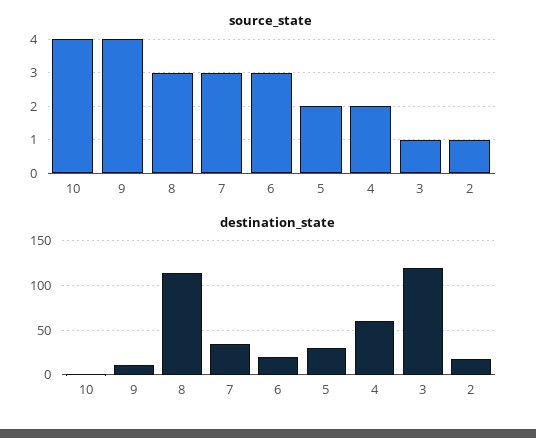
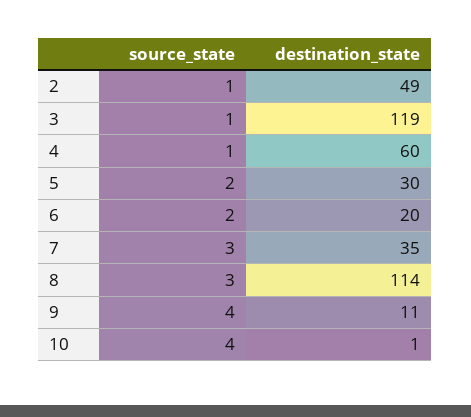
  {
    "source_state": {
      "10": 4,
      "9": 4,
      "8": 3,
      "7": 3,
-     "6": 3,
+     "6": 2,
      "5": 2,
-     "4": 2,
+     "4": 1,
      "3": 1,
      "2": 1
    },
    "destination_state": {
      "10": 1,
      "9": 11,
      "8": 114,
      "7": 35,
      "6": 20,
      "5": 30,
      "4": 60,
      "3": 119,
-     "2": 20
+     "2": 49
    }
  }

